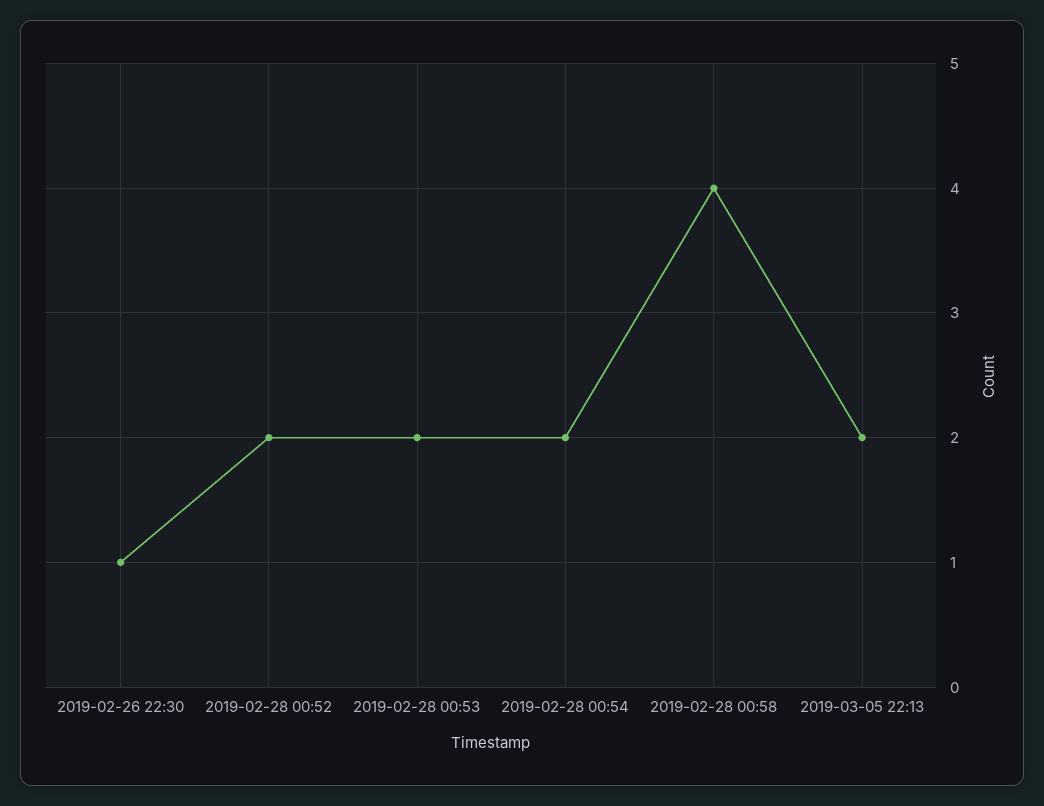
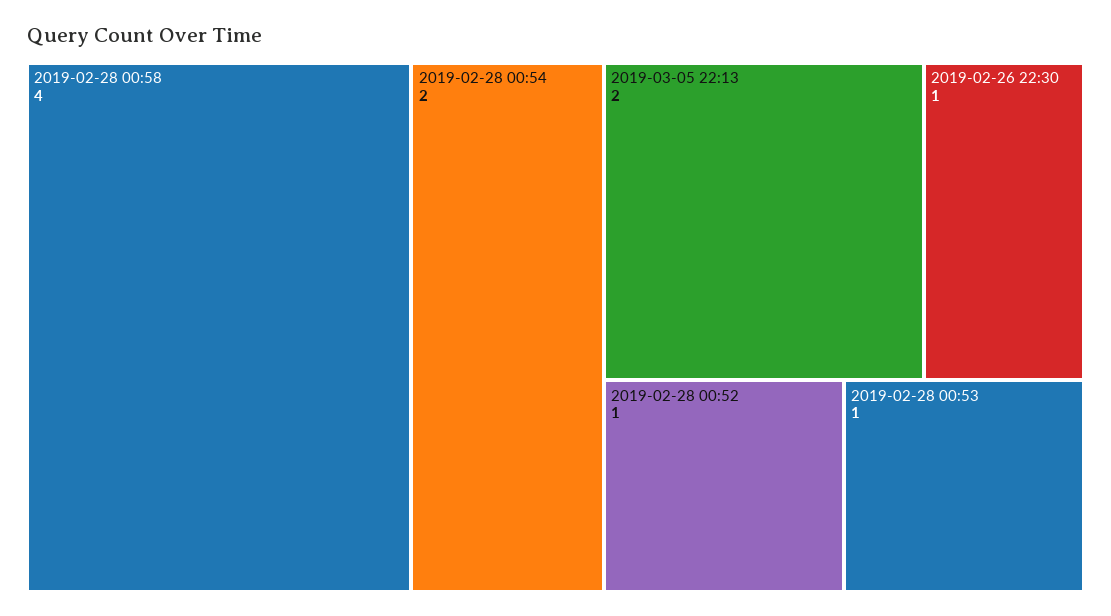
  {
    "2019-02-26 22:30": 1,
-   "2019-02-28 00:52": 2,
+   "2019-02-28 00:52": 1,
-   "2019-02-28 00:53": 2,
+   "2019-02-28 00:53": 1,
    "2019-02-28 00:54": 2,
    "2019-02-28 00:58": 4,
    "2019-03-05 22:13": 2
  }

